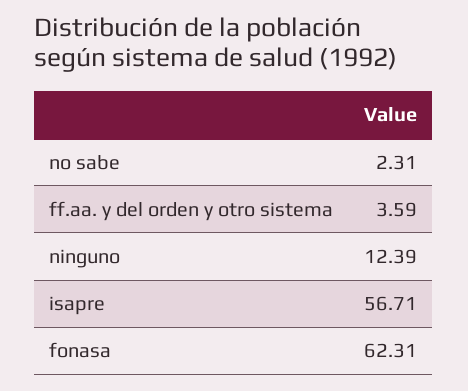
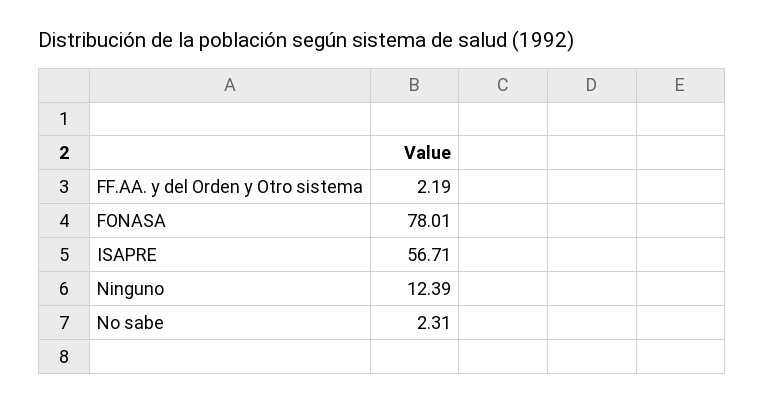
  {
    "no sabe": 2.31,
-   "ff.aa. y del orden y otro sistema": 3.59,
+   "ff.aa. y del orden y otro sistema": 2.19,
    "ninguno": 12.39,
    "isapre": 56.71,
-   "fonasa": 62.31
+   "fonasa": 78.01
  }

